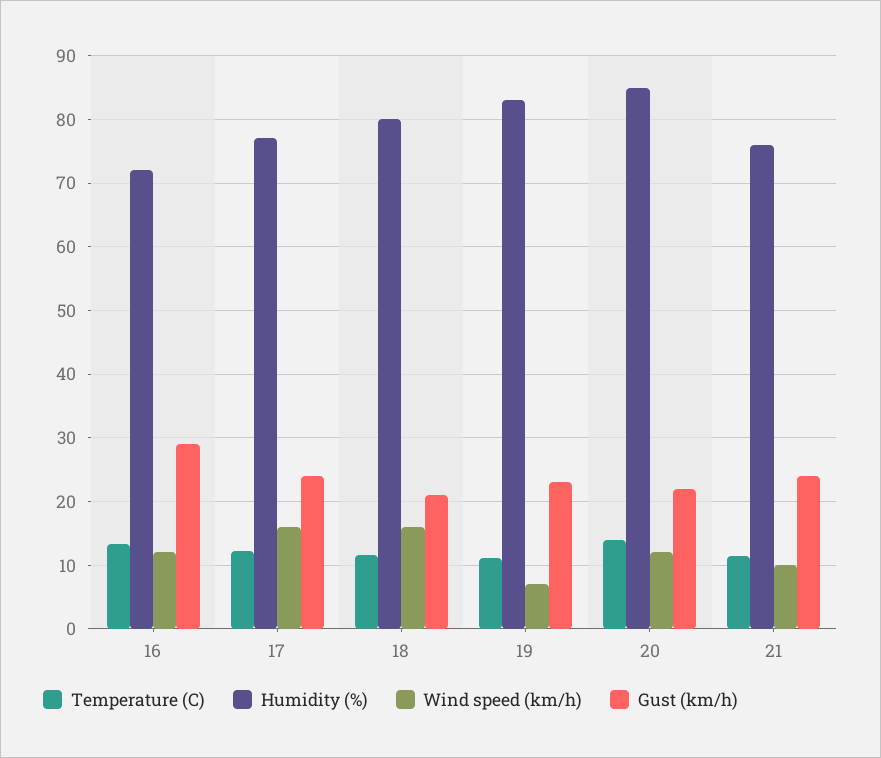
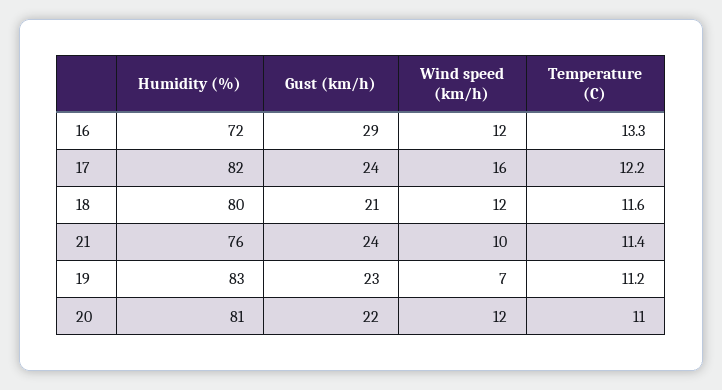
  {
    "Temperature (C)": {
      "16": 13.3,
      "17": 12.2,
      "18": 11.6,
      "19": 11.2,
-     "20": 14,
+     "20": 11,
      "21": 11.4
    },
    "Humidity (%)": {
      "16": 72,
-     "17": 77,
+     "17": 82,
      "18": 80,
      "19": 83,
-     "20": 85,
+     "20": 81,
      "21": 76
    },
    "Wind speed (km/h)": {
      "16": 12,
      "17": 16,
-     "18": 16,
+     "18": 12,
      "19": 7,
      "20": 12,
      "21": 10
    },
    "Gust (km/h)": {
      "16": 29,
      "17": 24,
      "18": 21,
      "19": 23,
      "20": 22,
      "21": 24
    }
  }

